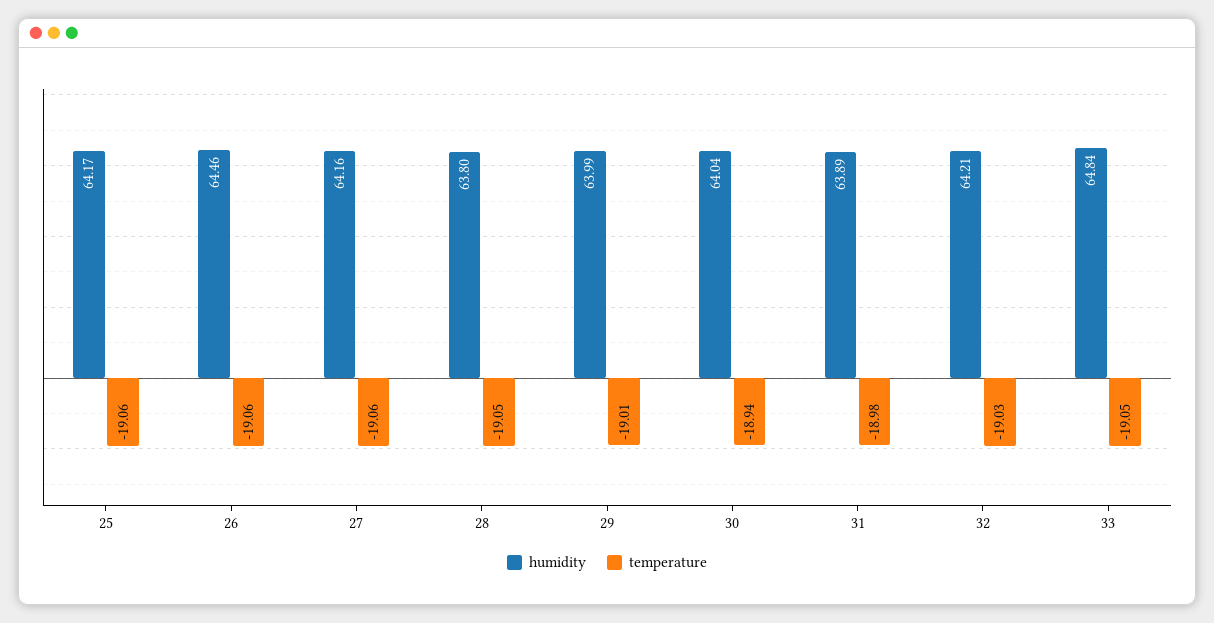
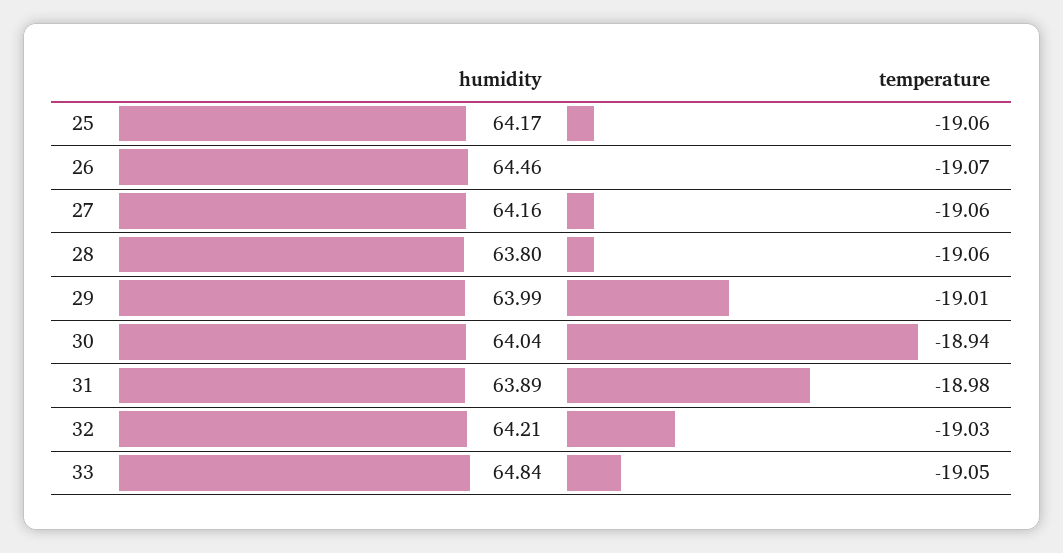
  {
    "humidity": {
      "25": 64.17,
      "26": 64.46,
      "27": 64.16,
      "28": 63.8,
      "29": 63.99,
      "30": 64.04,
      "31": 63.89,
      "32": 64.21,
      "33": 64.84
    },
    "temperature": {
      "25": -19.06,
-     "26": -19.06,
+     "26": -19.07,
      "27": -19.06,
-     "28": -19.05,
+     "28": -19.06,
      "29": -19.01,
      "30": -18.94,
      "31": -18.98,
      "32": -19.03,
      "33": -19.05
    }
  }

